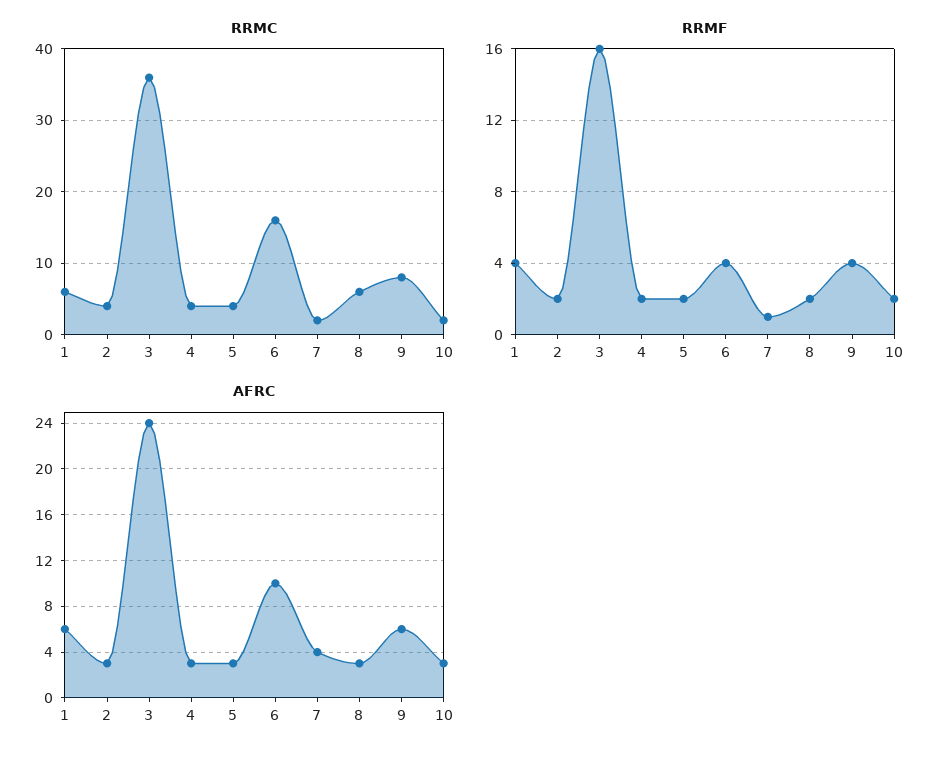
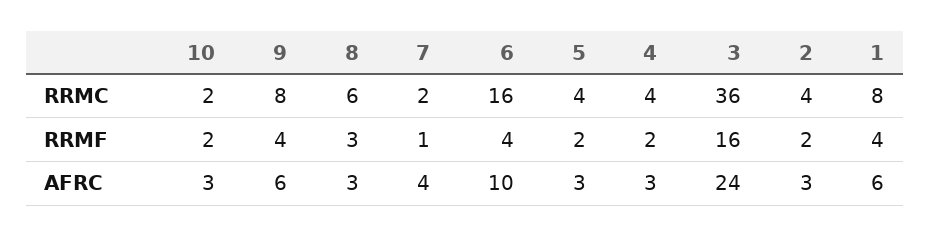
  {
    "RRMC": {
-     "1": 6,
+     "1": 8,
      "2": 4,
      "3": 36,
      "4": 4,
      "5": 4,
      "6": 16,
      "7": 2,
      "8": 6,
      "9": 8,
      "10": 2
    },
    "RRMF": {
      "1": 4,
      "2": 2,
      "3": 16,
      "4": 2,
      "5": 2,
      "6": 4,
      "7": 1,
-     "8": 2,
+     "8": 3,
      "9": 4,
      "10": 2
    },
    "AFRC": {
      "1": 6,
      "2": 3,
      "3": 24,
      "4": 3,
      "5": 3,
      "6": 10,
      "7": 4,
      "8": 3,
      "9": 6,
      "10": 3
    }
  }

